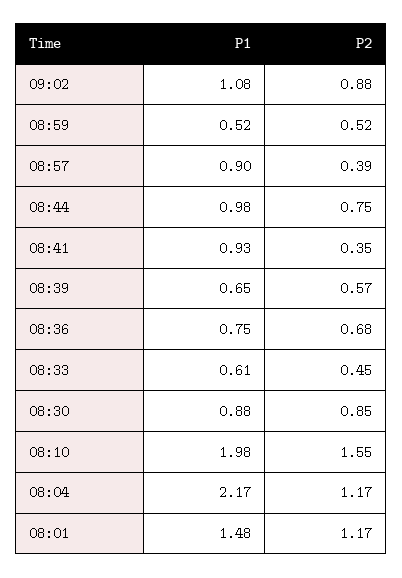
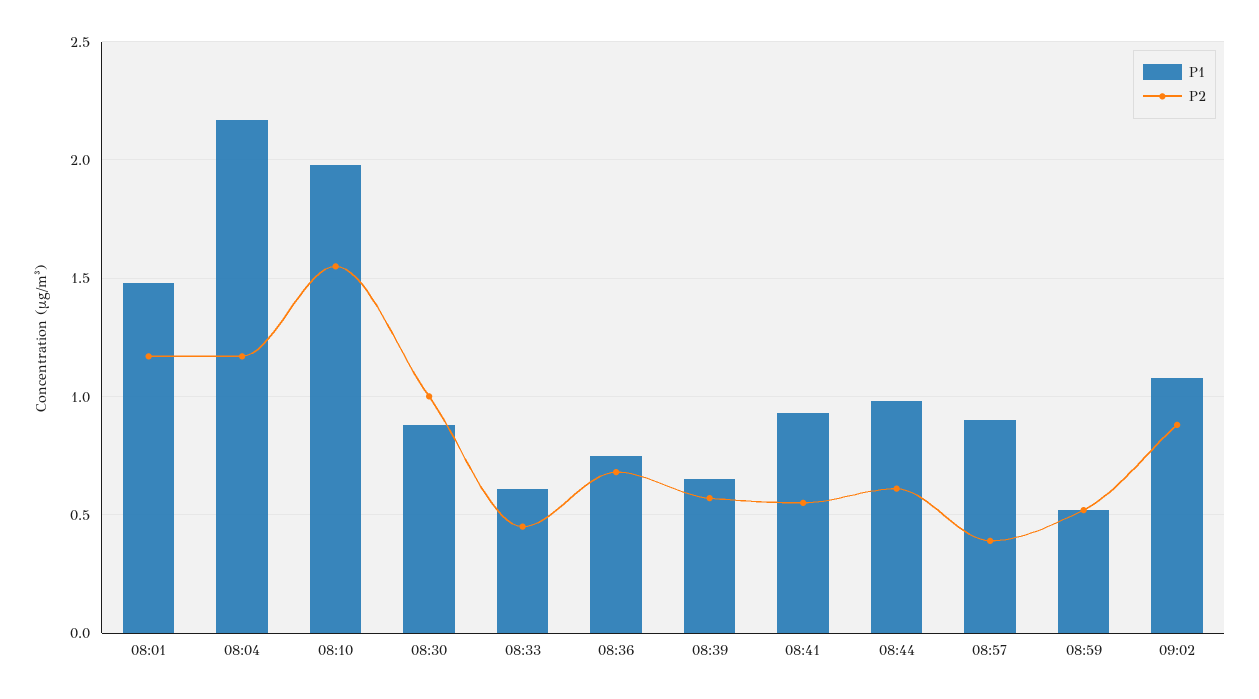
  {
    "P1": {
      "09:02": 1.08,
      "08:59": 0.52,
      "08:57": 0.9,
      "08:44": 0.98,
      "08:41": 0.93,
      "08:39": 0.65,
      "08:36": 0.75,
      "08:33": 0.61,
      "08:30": 0.88,
      "08:10": 1.98,
      "08:04": 2.17,
      "08:01": 1.48
    },
    "P2": {
      "09:02": 0.88,
      "08:59": 0.52,
      "08:57": 0.39,
-     "08:44": 0.75,
+     "08:44": 0.6,
-     "08:41": 0.35,
+     "08:41": 0.55,
      "08:39": 0.57,
      "08:36": 0.68,
      "08:33": 0.45,
-     "08:30": 0.85,
+     "08:30": 1,
      "08:10": 1.55,
      "08:04": 1.17,
      "08:01": 1.17
    }
  }

